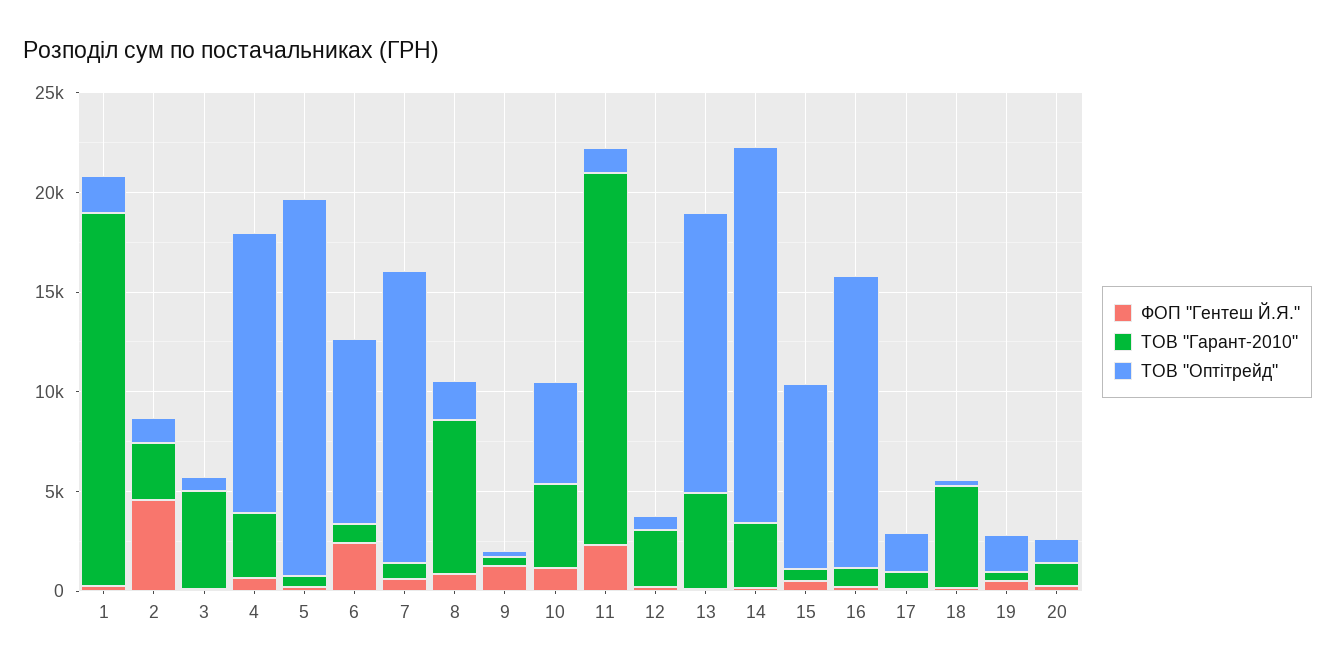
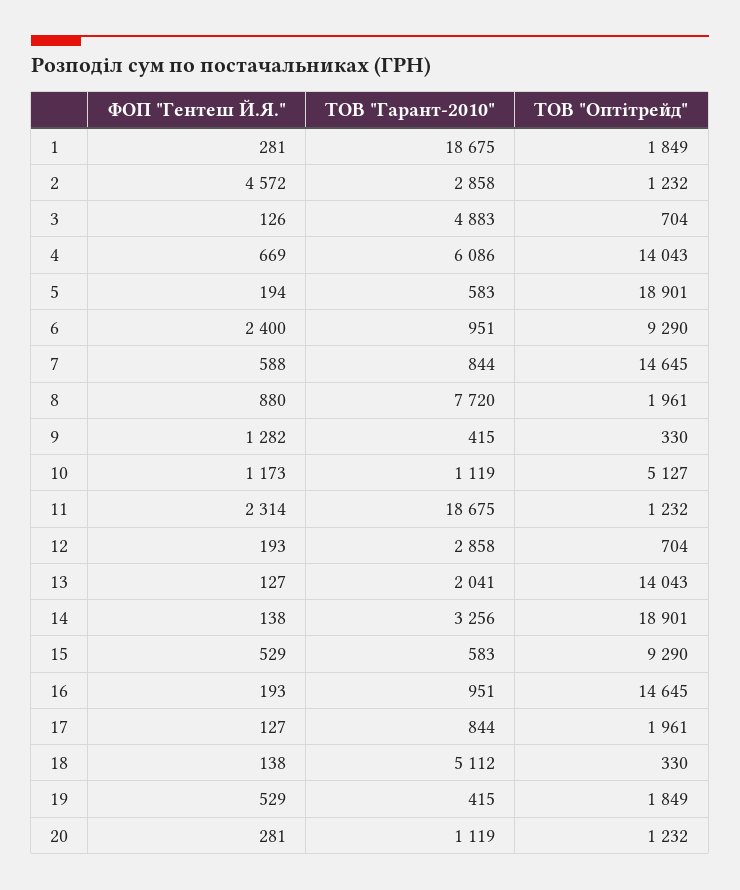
  {
    "ФОП \"Гентеш Й.Я.\"": {
      "1": 281,
      "2": 4572,
      "3": 126,
      "4": 669,
      "5": 194,
      "6": 2400,
      "7": 588,
      "8": 880,
      "9": 1282,
      "10": 1173,
      "11": 2314,
      "12": 193,
      "13": 127,
      "14": 138,
      "15": 529,
      "16": 193,
      "17": 127,
      "18": 138,
      "19": 529,
      "20": 281
    },
    "ТОВ \"Гарант-2010\"": {
      "1": 18675,
      "2": 2858,
      "3": 4883,
-     "4": 3000,
+     "4": 6086,
      "5": 583,
      "6": 951,
      "7": 844,
      "8": 7720,
      "9": 415,
-     "10": 4000,
+     "10": 1119,
      "11": 18675,
      "12": 2858,
-     "13": 5000,
+     "13": 2041,
      "14": 3256,
      "15": 583,
      "16": 951,
      "17": 844,
      "18": 5112,
      "19": 415,
      "20": 1119
    },
    "ТОВ \"Оптітрейд\"": {
      "1": 1849,
      "2": 1232,
      "3": 704,
      "4": 14043,
      "5": 18901,
      "6": 9290,
      "7": 14645,
      "8": 1961,
      "9": 330,
      "10": 5127,
      "11": 1232,
      "12": 704,
      "13": 14043,
      "14": 18901,
      "15": 9290,
      "16": 14645,
      "17": 1961,
      "18": 330,
      "19": 1849,
      "20": 1232
    }
  }

